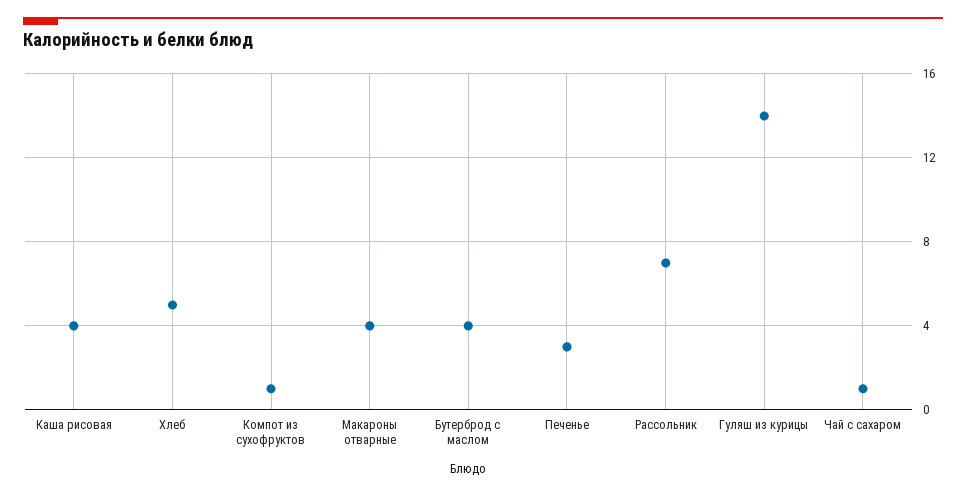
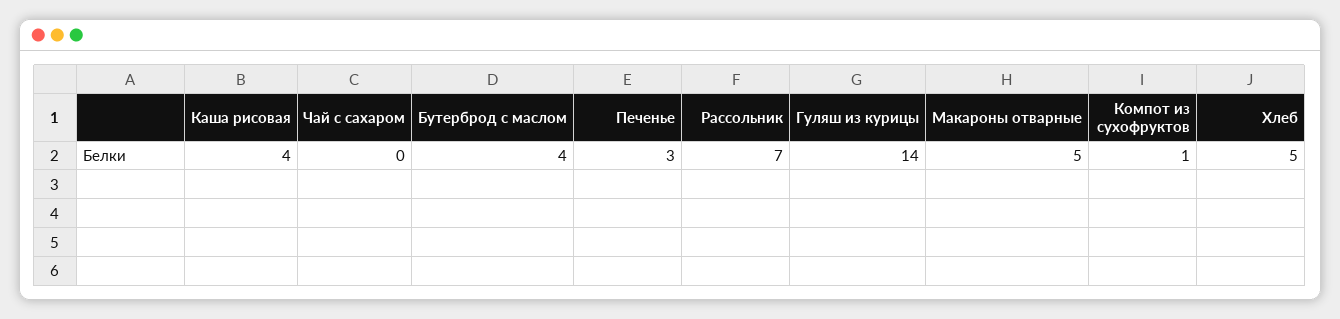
  {
    "Каша рисовая": 4,
    "Хлеб": 5,
    "Компот из сухофруктов": 1,
-   "Макароны отварные": 4,
+   "Макароны отварные": 5,
    "Бутерброд с маслом": 4,
    "Печенье": 3,
    "Рассольник": 7,
    "Гуляш из курицы": 14,
-   "Чай с сахаром": 1
+   "Чай с сахаром": 0
  }

